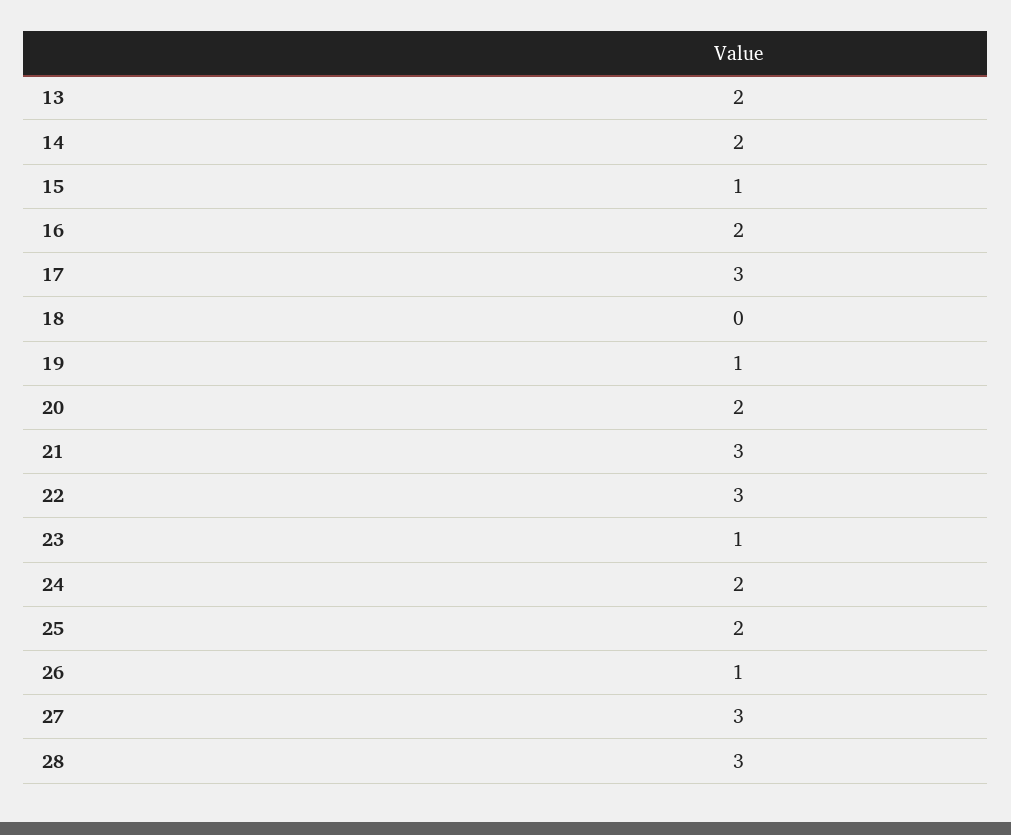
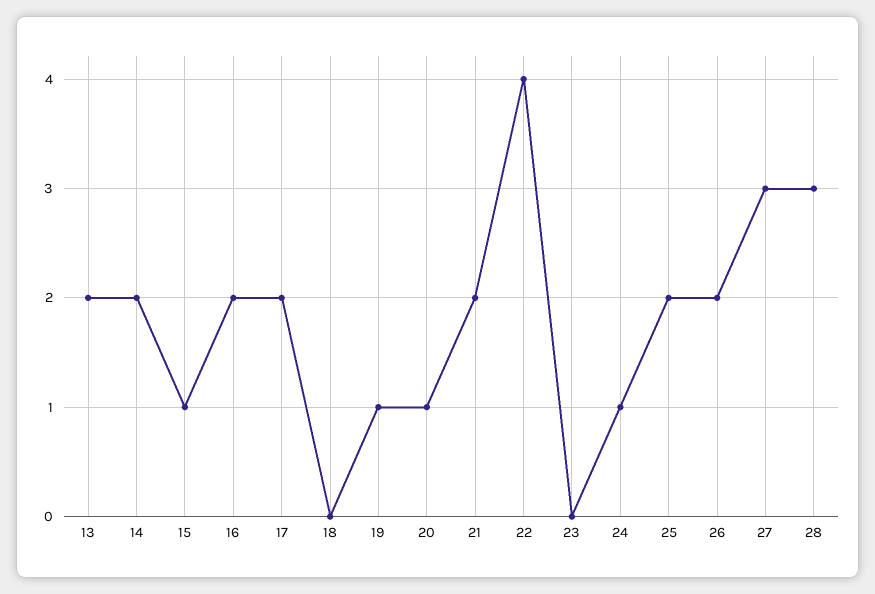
  {
    "13": 2,
    "14": 2,
    "15": 1,
    "16": 2,
-   "17": 3,
+   "17": 2,
    "18": 0,
    "19": 1,
-   "20": 2,
+   "20": 1,
-   "21": 3,
+   "21": 2,
-   "22": 3,
+   "22": 4,
-   "23": 1,
+   "23": 0,
-   "24": 2,
+   "24": 1,
    "25": 2,
-   "26": 1,
+   "26": 2,
    "27": 3,
    "28": 3
  }

